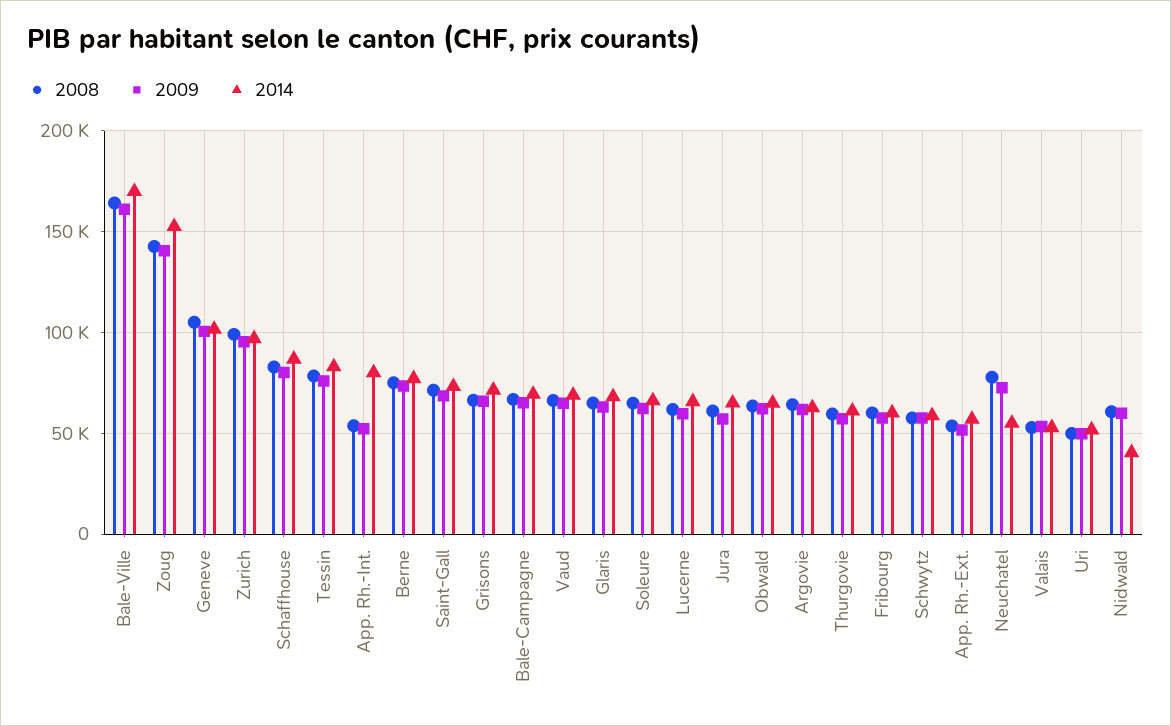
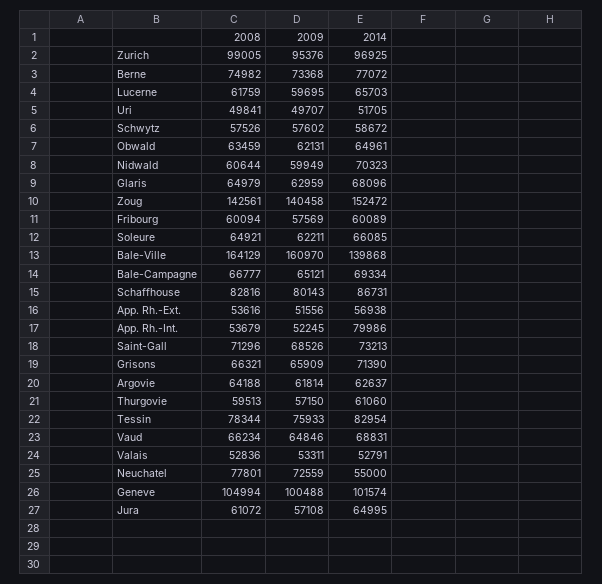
  {
    "2008": {
      "Bale-Ville": 164129,
      "Zoug": 142561,
      "Geneve": 104994,
      "Zurich": 99005,
      "Schaffhouse": 82816,
      "Tessin": 78344,
      "App. Rh.-Int.": 53679,
      "Berne": 74982,
      "Saint-Gall": 71296,
      "Grisons": 66321,
      "Bale-Campagne": 66777,
      "Vaud": 66234,
      "Glaris": 64979,
      "Soleure": 64921,
      "Lucerne": 61759,
      "Jura": 61072,
      "Obwald": 63459,
      "Argovie": 64188,
      "Thurgovie": 59513,
      "Fribourg": 60094,
      "Schwytz": 57526,
      "App. Rh.-Ext.": 53616,
      "Neuchatel": 77801,
      "Valais": 52836,
      "Uri": 49841,
      "Nidwald": 60644
    },
    "2009": {
      "Bale-Ville": 160970,
      "Zoug": 140458,
      "Geneve": 100488,
      "Zurich": 95376,
      "Schaffhouse": 80143,
      "Tessin": 75933,
      "App. Rh.-Int.": 52245,
      "Berne": 73368,
      "Saint-Gall": 68526,
      "Grisons": 65909,
      "Bale-Campagne": 65121,
      "Vaud": 64846,
      "Glaris": 62959,
      "Soleure": 62211,
      "Lucerne": 59695,
      "Jura": 57108,
      "Obwald": 62131,
      "Argovie": 61814,
      "Thurgovie": 57150,
      "Fribourg": 57569,
      "Schwytz": 57602,
      "App. Rh.-Ext.": 51556,
      "Neuchatel": 72559,
      "Valais": 53311,
      "Uri": 49707,
      "Nidwald": 59949
    },
    "2014": {
-     "Bale-Ville": 170000,
+     "Bale-Ville": 139868,
      "Zoug": 152472,
      "Geneve": 101574,
      "Zurich": 96925,
      "Schaffhouse": 86731,
      "Tessin": 82954,
      "App. Rh.-Int.": 79986,
      "Berne": 77072,
      "Saint-Gall": 73213,
      "Grisons": 71390,
      "Bale-Campagne": 69334,
      "Vaud": 68831,
      "Glaris": 68096,
      "Soleure": 66085,
      "Lucerne": 65703,
      "Jura": 64995,
      "Obwald": 64961,
      "Argovie": 62637,
      "Thurgovie": 61060,
      "Fribourg": 60089,
      "Schwytz": 58672,
      "App. Rh.-Ext.": 56938,
      "Neuchatel": 55000,
      "Valais": 52791,
      "Uri": 51705,
-     "Nidwald": 40000
+     "Nidwald": 70323
    }
  }

